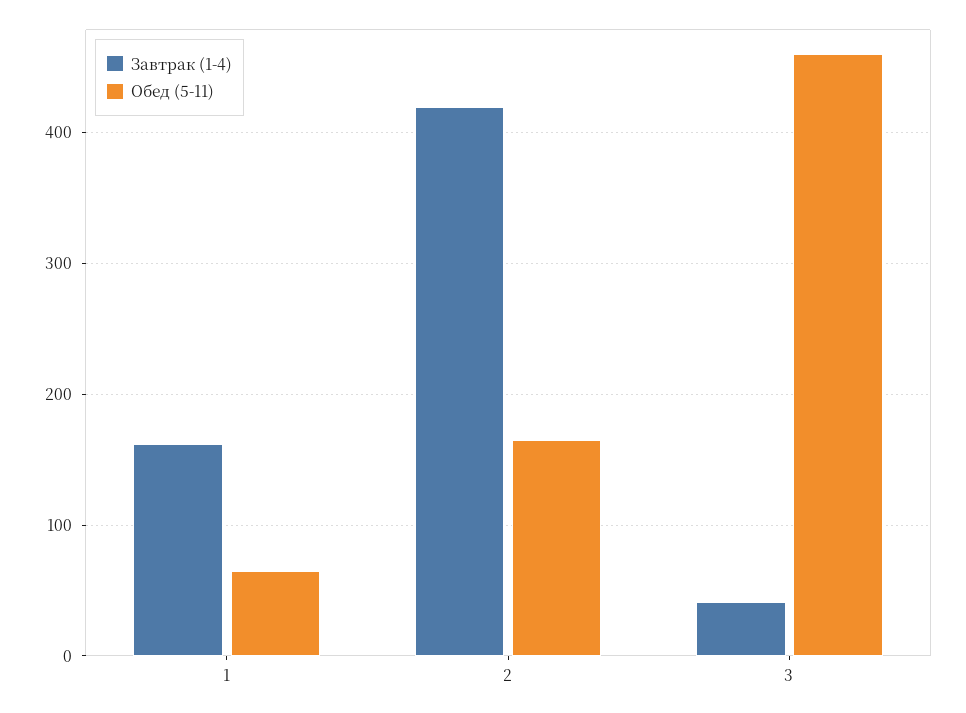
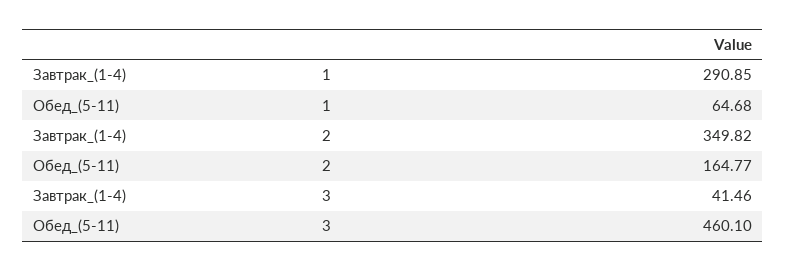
  {
    "Завтрак (1-4)": {
-     "1": 160,
+     "1": 290.85,
-     "2": 420,
+     "2": 349.82,
      "3": 41.46
    },
    "Обед (5-11)": {
      "1": 64.68,
      "2": 164.77,
      "3": 460.1
    }
  }

